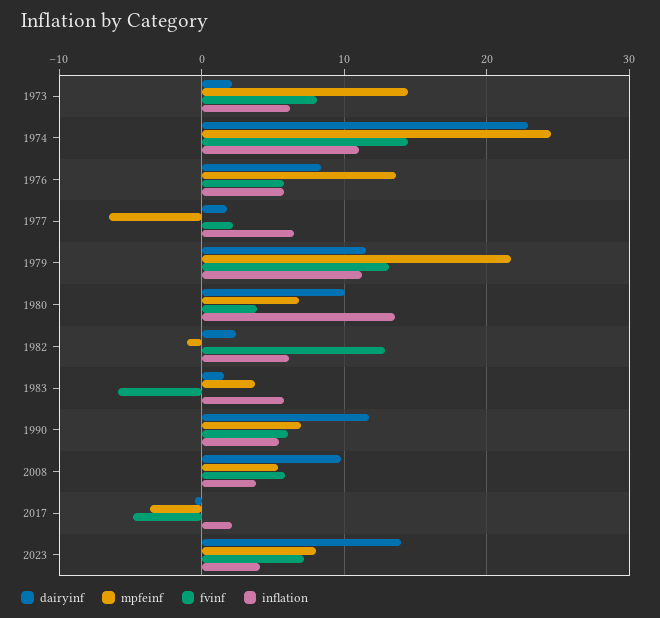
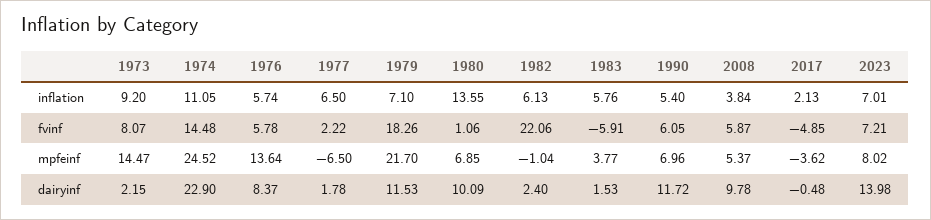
  {
    "dairyinf": {
      "1973": 2.15,
      "1974": 22.9,
      "1976": 8.37,
      "1977": 1.78,
      "1979": 11.53,
      "1980": 10.09,
      "1982": 2.4,
      "1983": 1.53,
      "1990": 11.72,
      "2008": 9.78,
      "2017": -0.48,
      "2023": 13.98
    },
    "mpfeinf": {
      "1973": 14.47,
      "1974": 24.52,
      "1976": 13.64,
      "1977": -6.5,
      "1979": 21.7,
      "1980": 6.85,
      "1982": -1.04,
      "1983": 3.77,
      "1990": 6.96,
      "2008": 5.37,
      "2017": -3.62,
      "2023": 8.02
    },
    "fvinf": {
      "1973": 8.07,
      "1974": 14.48,
      "1976": 5.78,
      "1977": 2.22,
-     "1979": 13,
+     "1979": 18.26,
-     "1980": 4,
+     "1980": 1.06,
-     "1982": 13,
+     "1982": 22.06,
      "1983": -5.91,
      "1990": 6.05,
      "2008": 5.87,
      "2017": -4.85,
      "2023": 7.21
    },
    "inflation": {
-     "1973": 6,
+     "1973": 9.2,
      "1974": 11.05,
      "1976": 5.74,
      "1977": 6.5,
-     "1979": 11,
+     "1979": 7.1,
      "1980": 13.55,
      "1982": 6.13,
      "1983": 5.76,
      "1990": 5.4,
      "2008": 3.84,
      "2017": 2.13,
-     "2023": 4
+     "2023": 7.01
    }
  }

